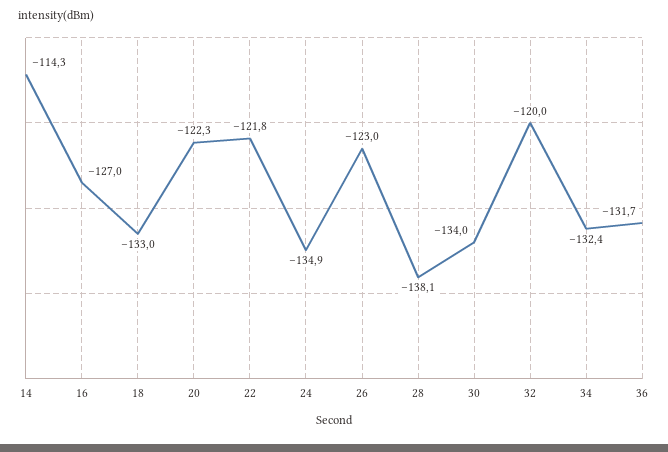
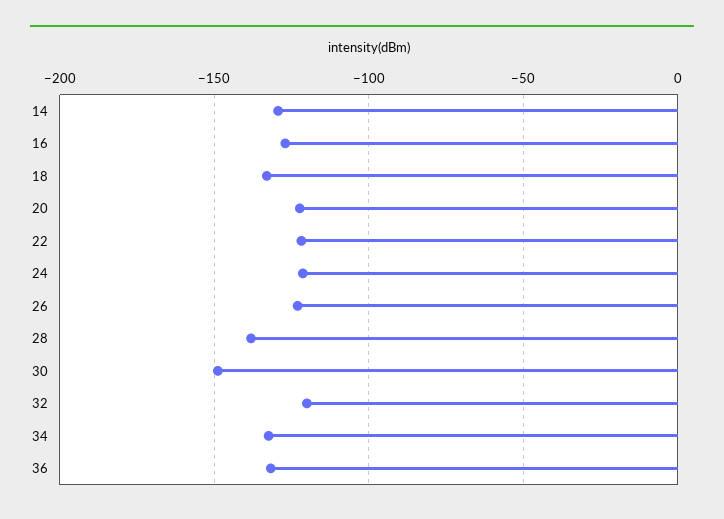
  {
-   "14": -114.3,
+   "14": -130,
    "16": -127,
    "18": -133,
    "20": -122.3,
    "22": -121.8,
-   "24": -134.9,
+   "24": -120,
    "26": -123,
    "28": -138.1,
-   "30": -134,
+   "30": -150,
    "32": -120,
    "34": -132.4,
    "36": -131.7
  }

